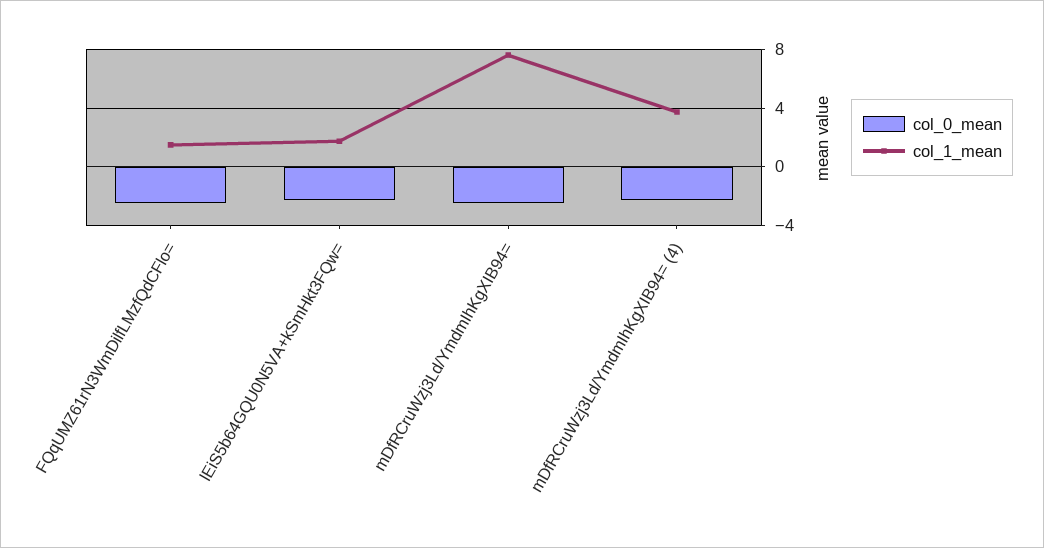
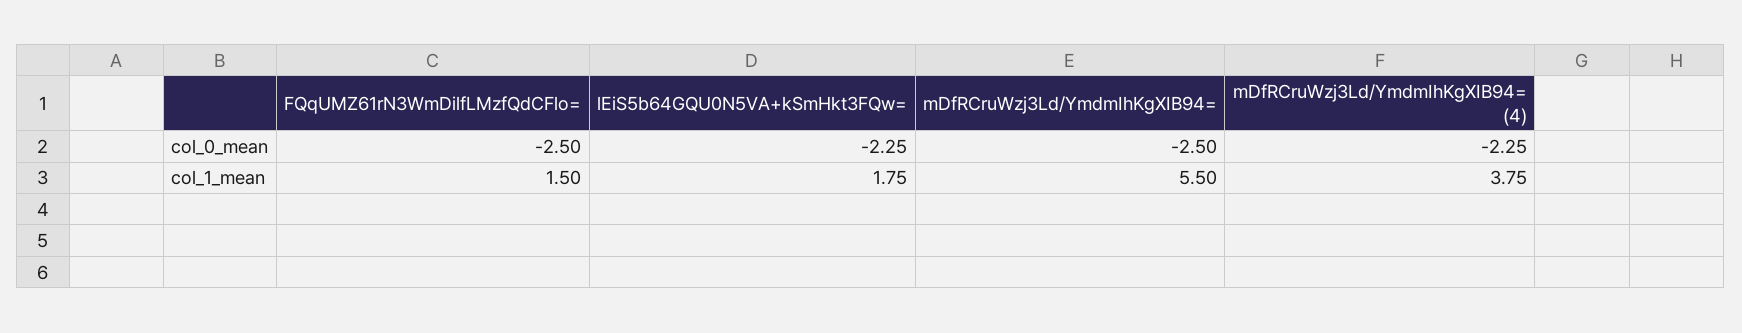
  {
    "col_0_mean": {
      "FQqUMZ61rN3WmDilfLMzfQdCFlo=": -2.5,
      "lEiS5b64GQU0N5VA+kSmHkt3FQw=": -2.25,
      "mDfRCruWzj3Ld/YmdmIhKgXIB94=": -2.5,
      "mDfRCruWzj3Ld/YmdmIhKgXIB94= (4)": -2.25
    },
    "col_1_mean": {
      "FQqUMZ61rN3WmDilfLMzfQdCFlo=": 1.5,
      "lEiS5b64GQU0N5VA+kSmHkt3FQw=": 1.75,
-     "mDfRCruWzj3Ld/YmdmIhKgXIB94=": 7.5,
+     "mDfRCruWzj3Ld/YmdmIhKgXIB94=": 5.5,
      "mDfRCruWzj3Ld/YmdmIhKgXIB94= (4)": 3.75
    }
  }

